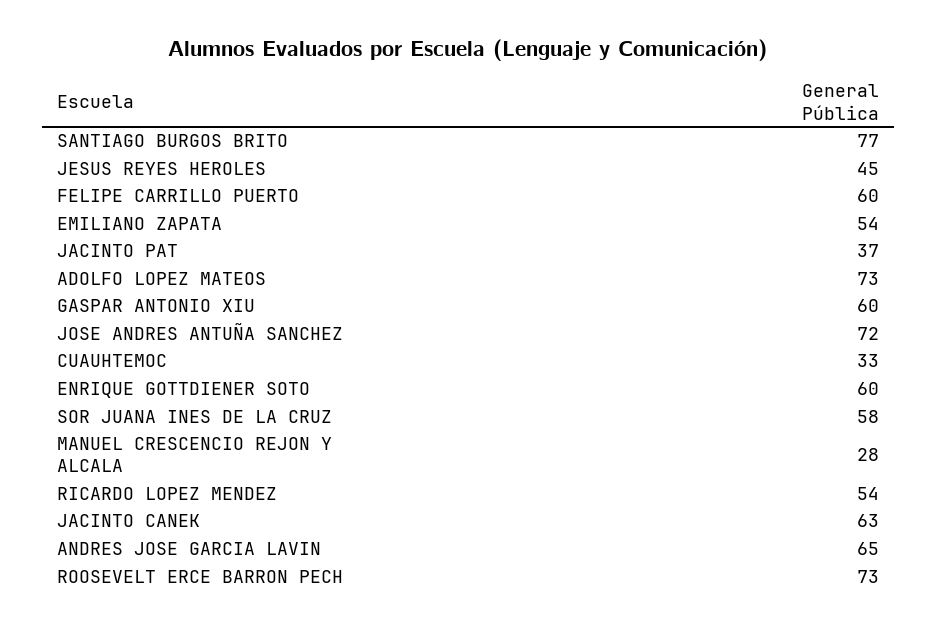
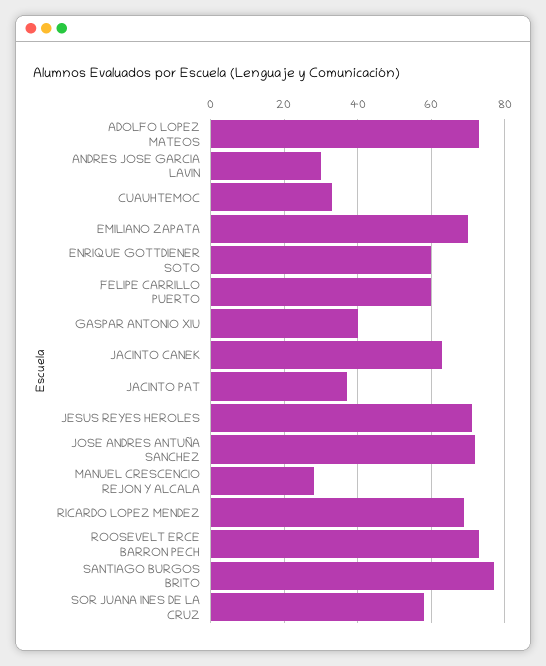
  {
    "SANTIAGO BURGOS BRITO": 77,
-   "JESUS REYES HEROLES": 45,
+   "JESUS REYES HEROLES": 70,
    "FELIPE CARRILLO PUERTO": 60,
-   "EMILIANO ZAPATA": 54,
+   "EMILIANO ZAPATA": 70,
    "JACINTO PAT": 37,
    "ADOLFO LOPEZ MATEOS": 73,
-   "GASPAR ANTONIO XIU": 60,
+   "GASPAR ANTONIO XIU": 40,
    "JOSE ANDRES ANTUÑA SANCHEZ": 72,
    "CUAUHTEMOC": 33,
    "ENRIQUE GOTTDIENER SOTO": 60,
    "SOR JUANA INES DE LA CRUZ": 58,
    "MANUEL CRESCENCIO REJON Y ALCALA": 28,
-   "RICARDO LOPEZ MENDEZ": 54,
+   "RICARDO LOPEZ MENDEZ": 70,
    "JACINTO CANEK": 63,
-   "ANDRES JOSE GARCIA LAVIN": 65,
+   "ANDRES JOSE GARCIA LAVIN": 30,
    "ROOSEVELT ERCE BARRON PECH": 73
  }

